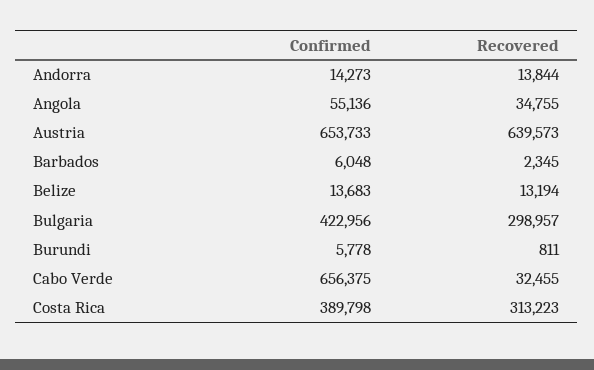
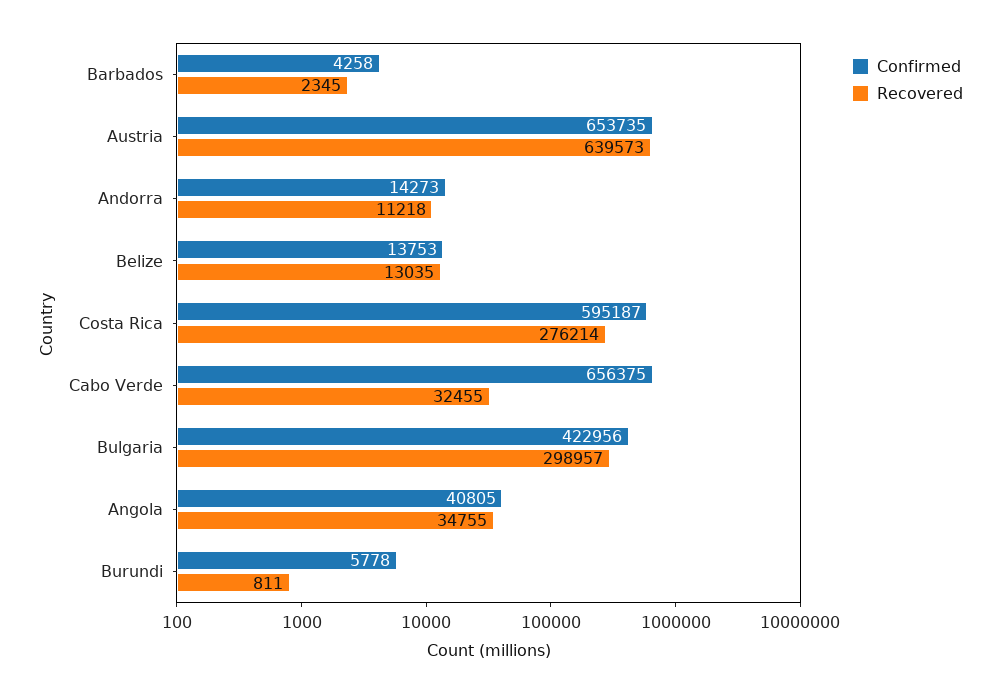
  {
    "Confirmed": {
      "Andorra": 14273,
-     "Angola": 55136,
+     "Angola": 40805,
-     "Austria": 653733,
+     "Austria": 653735,
-     "Barbados": 6048,
+     "Barbados": 4258,
-     "Belize": 13683,
+     "Belize": 13753,
      "Bulgaria": 422956,
      "Burundi": 5778,
      "Cabo Verde": 656375,
-     "Costa Rica": 389798
+     "Costa Rica": 595187
    },
    "Recovered": {
-     "Andorra": 13844,
+     "Andorra": 11218,
      "Angola": 34755,
      "Austria": 639573,
      "Barbados": 2345,
-     "Belize": 13194,
+     "Belize": 13035,
      "Bulgaria": 298957,
      "Burundi": 811,
      "Cabo Verde": 32455,
-     "Costa Rica": 313223
+     "Costa Rica": 276214
    }
  }

